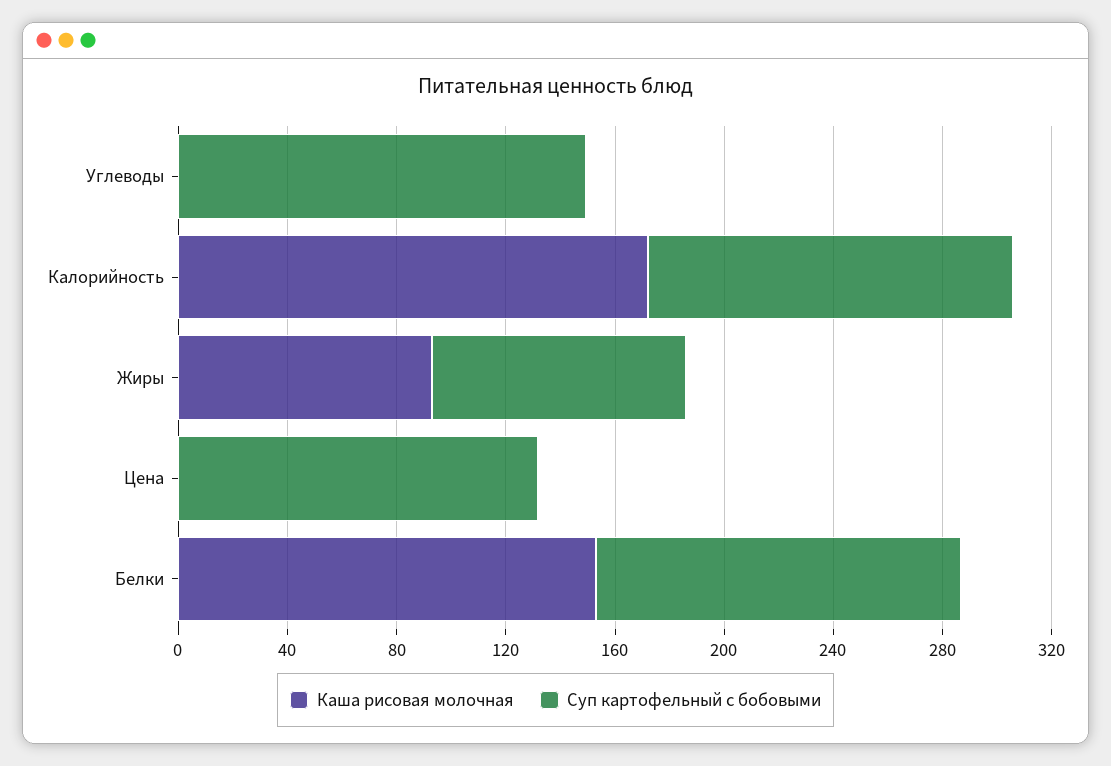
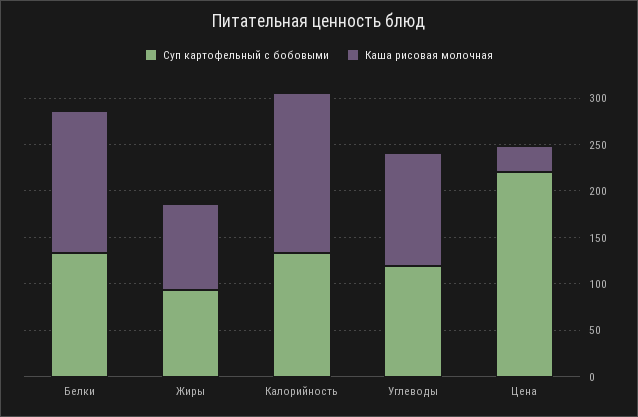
  {
    "Каша рисовая молочная": {
-     "Углеводы": 0,
+     "Углеводы": 120,
      "Калорийность": 170,
      "Жиры": 90,
-     "Цена": 0,
+     "Цена": 30,
      "Белки": 150
    },
    "Суп картофельный с бобовыми": {
-     "Углеводы": 150,
+     "Углеводы": 120,
      "Калорийность": 130,
      "Жиры": 90,
-     "Цена": 130,
+     "Цена": 220,
      "Белки": 130
    }
  }

